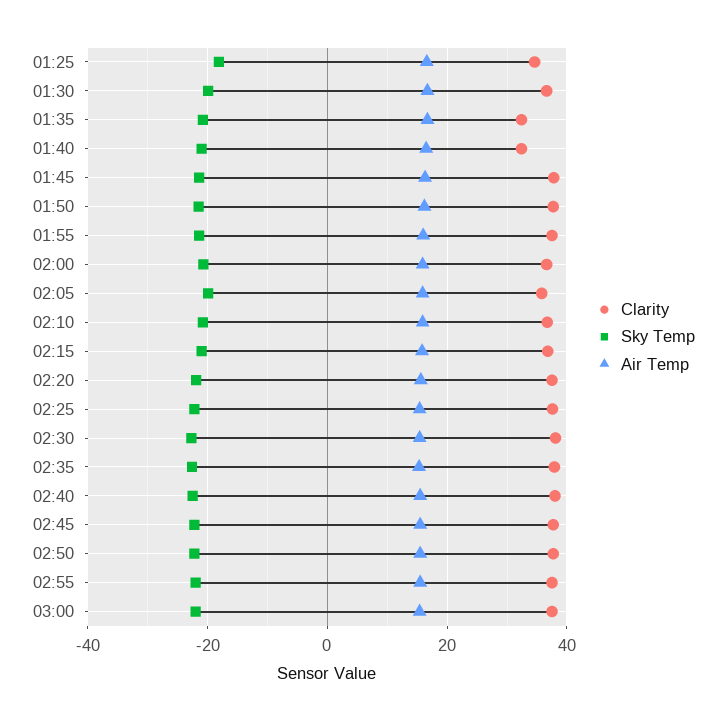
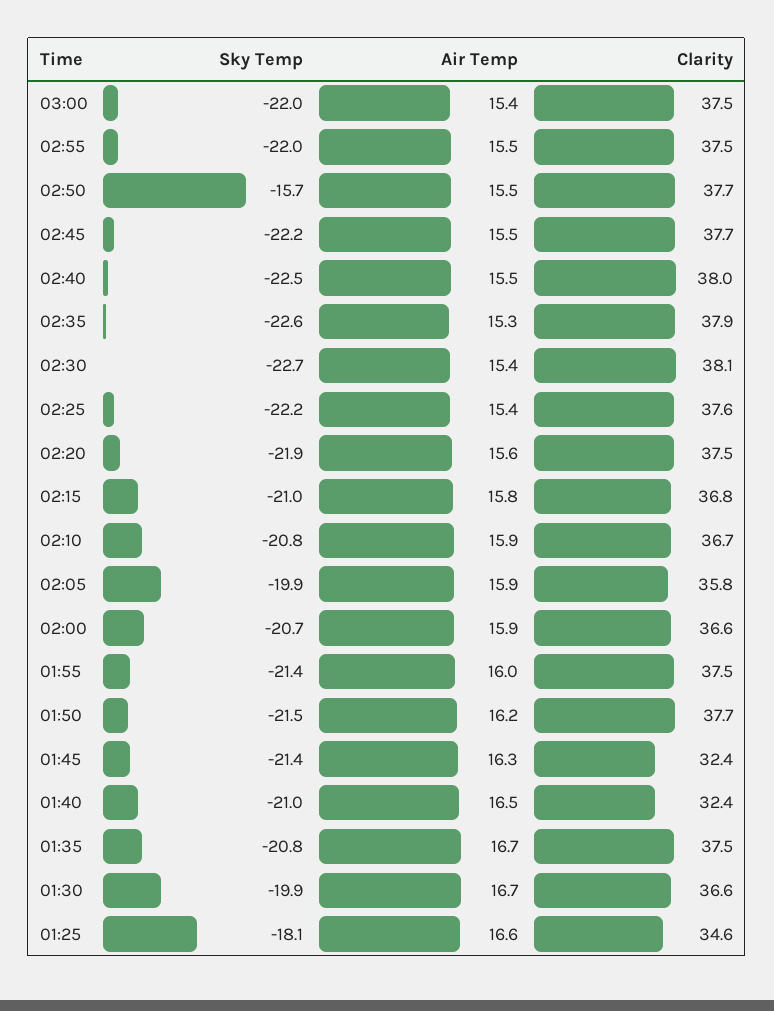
  {
    "Clarity": {
      "01:25": 34.6,
      "01:30": 36.6,
-     "01:35": 32,
+     "01:35": 37.5,
      "01:40": 32.4,
-     "01:45": 38,
+     "01:45": 32.4,
      "01:50": 37.7,
      "01:55": 37.5,
      "02:00": 36.6,
      "02:05": 35.8,
      "02:10": 36.7,
      "02:15": 36.8,
      "02:20": 37.5,
      "02:25": 37.6,
      "02:30": 38.1,
      "02:35": 37.9,
      "02:40": 38,
      "02:45": 37.7,
      "02:50": 37.7,
      "02:55": 37.5,
      "03:00": 37.5
    },
    "Sky Temp": {
      "01:25": -18.1,
      "01:30": -19.9,
      "01:35": -20.8,
      "01:40": -21,
      "01:45": -21.4,
      "01:50": -21.5,
      "01:55": -21.4,
      "02:00": -20.7,
      "02:05": -19.9,
      "02:10": -20.8,
      "02:15": -21,
      "02:20": -21.9,
      "02:25": -22.2,
      "02:30": -22.7,
      "02:35": -22.6,
      "02:40": -22.5,
      "02:45": -22.2,
-     "02:50": -22,
+     "02:50": -15.7,
      "02:55": -22,
      "03:00": -22
    },
    "Air Temp": {
      "01:25": 16.6,
      "01:30": 16.7,
      "01:35": 16.7,
      "01:40": 16.5,
      "01:45": 16.3,
      "01:50": 16.2,
      "01:55": 16,
      "02:00": 15.9,
      "02:05": 15.9,
      "02:10": 15.9,
      "02:15": 15.8,
      "02:20": 15.6,
      "02:25": 15.4,
      "02:30": 15.4,
      "02:35": 15.3,
      "02:40": 15.5,
      "02:45": 15.5,
      "02:50": 15.5,
      "02:55": 15.5,
      "03:00": 15.4
    }
  }

